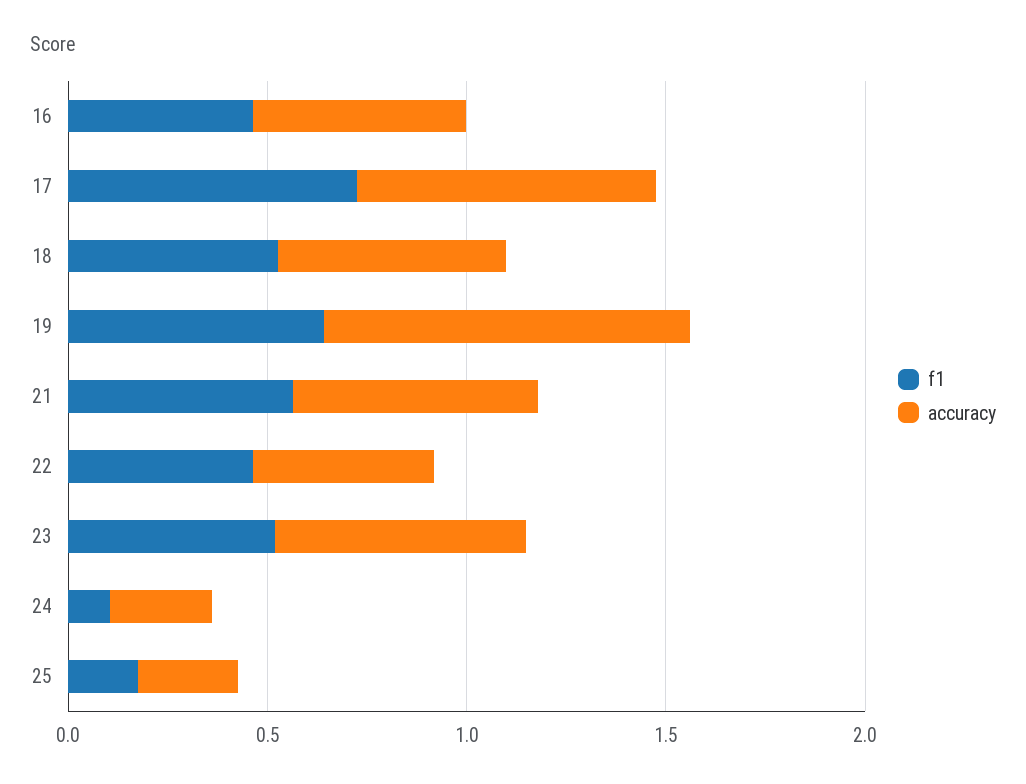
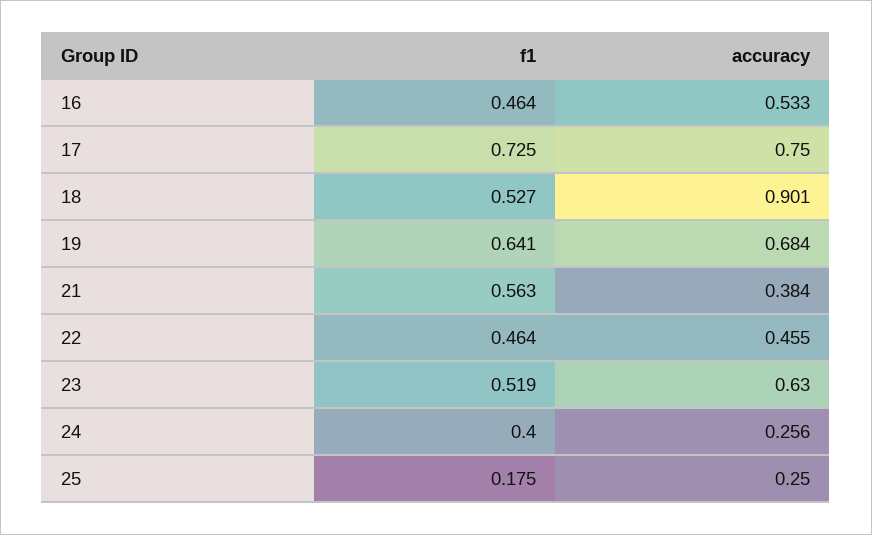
  {
    "f1": {
      "16": 0.464,
      "17": 0.725,
      "18": 0.527,
      "19": 0.641,
      "21": 0.563,
      "22": 0.464,
      "23": 0.519,
-     "24": 0.1,
+     "24": 0.4,
      "25": 0.175
    },
    "accuracy": {
      "16": 0.533,
      "17": 0.75,
-     "18": 0.6,
+     "18": 0.901,
-     "19": 0.9,
+     "19": 0.684,
-     "21": 0.6,
+     "21": 0.384,
      "22": 0.455,
      "23": 0.63,
      "24": 0.256,
      "25": 0.25
    }
  }

